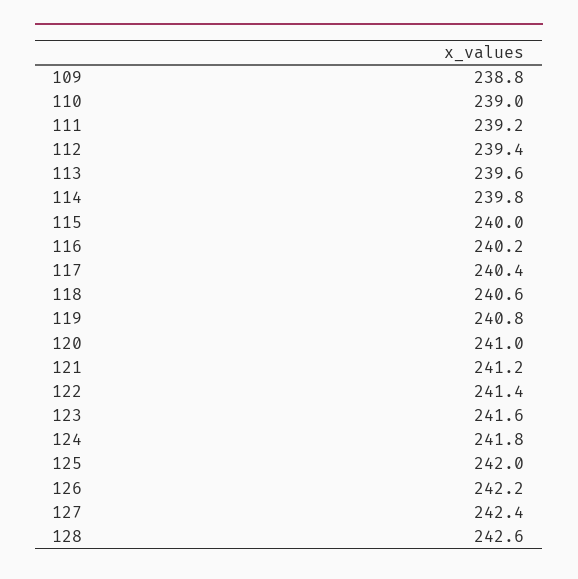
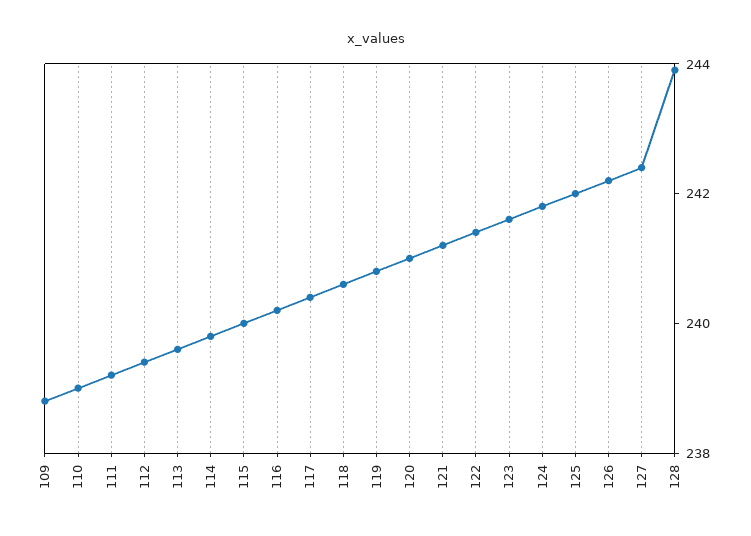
  {
    "109": 238.8,
    "110": 239,
    "111": 239.2,
    "112": 239.4,
    "113": 239.6,
    "114": 239.8,
    "115": 240,
    "116": 240.2,
    "117": 240.4,
    "118": 240.6,
    "119": 240.8,
    "120": 241,
    "121": 241.2,
    "122": 241.4,
    "123": 241.6,
    "124": 241.8,
    "125": 242,
    "126": 242.2,
    "127": 242.4,
-   "128": 242.6
+   "128": 244
  }

